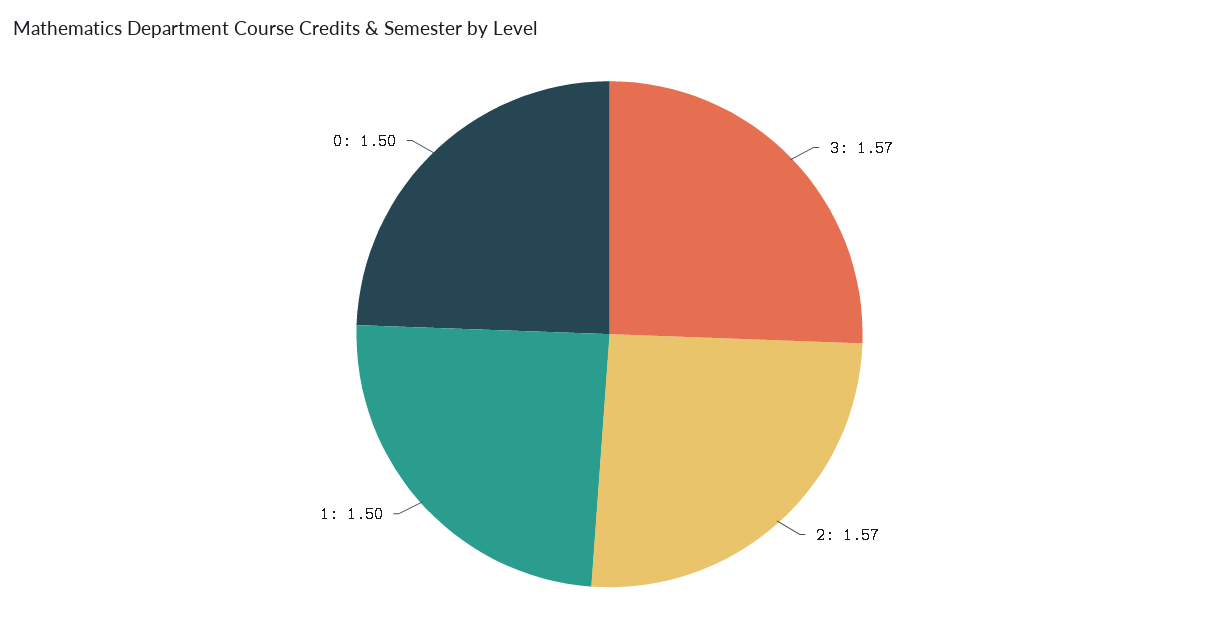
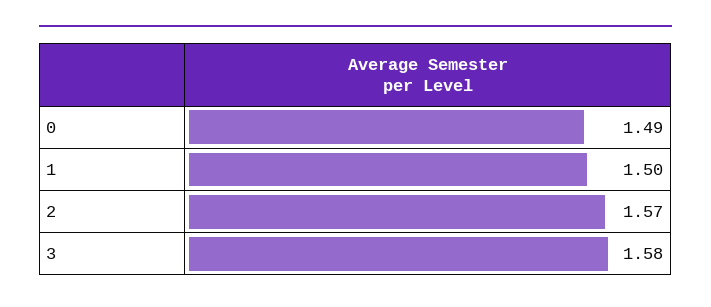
  {
-   "3": 1.57,
+   "3": 1.58,
    "2": 1.57,
    "1": 1.5,
-   "0": 1.5
+   "0": 1.49
  }

